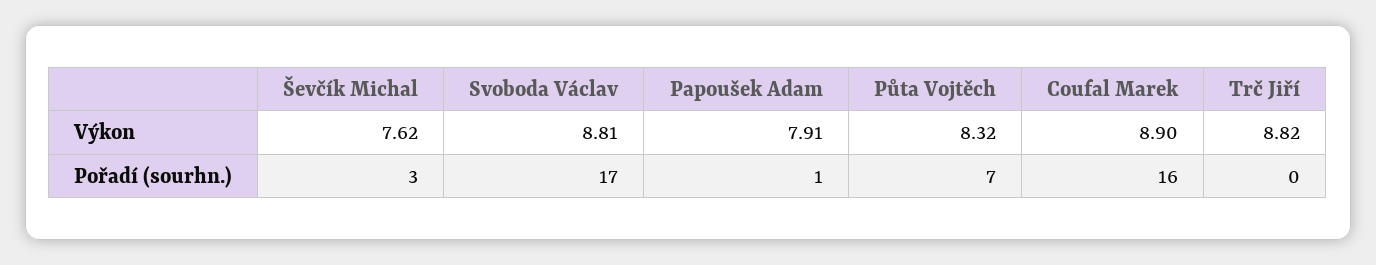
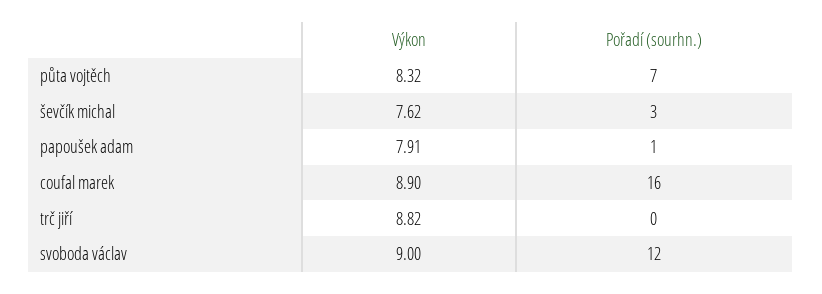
  {
    "Ševčík Michal": {
      "Výkon": 7.62,
      "Pořadí (sourhn.)": 3
    },
    "Svoboda Václav": {
-     "Výkon": 8.81,
+     "Výkon": 9,
-     "Pořadí (sourhn.)": 17
+     "Pořadí (sourhn.)": 12
    },
    "Papoušek Adam": {
      "Výkon": 7.91,
      "Pořadí (sourhn.)": 1
    },
    "Půta Vojtěch": {
      "Výkon": 8.32,
      "Pořadí (sourhn.)": 7
    },
    "Coufal Marek": {
      "Výkon": 8.9,
      "Pořadí (sourhn.)": 16
    },
    "Trč Jiří": {
      "Výkon": 8.82,
      "Pořadí (sourhn.)": 0
    }
  }

